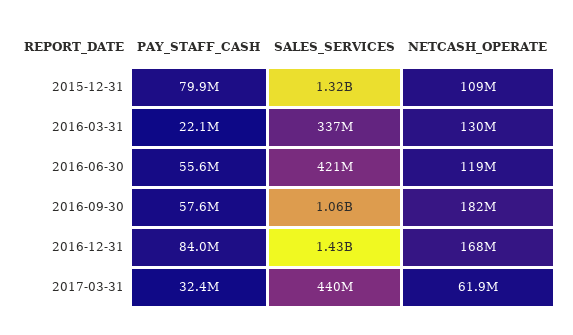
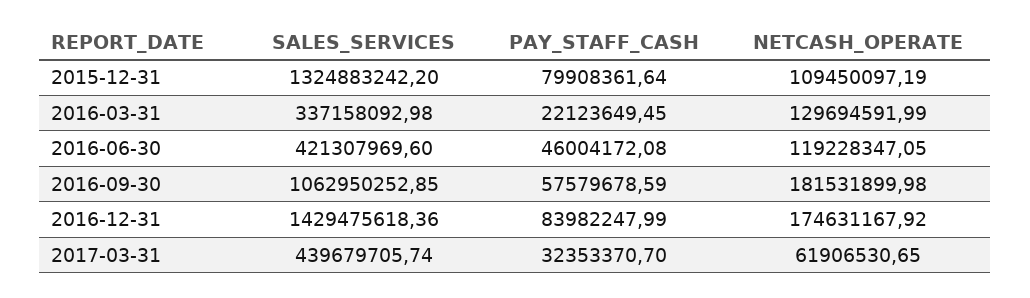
  {
    "PAY_STAFF_CASH": {
      "2015-12-31": 79908361.64,
      "2016-03-31": 22123649.45,
-     "2016-06-30": 55600000,
+     "2016-06-30": 46004172.08,
      "2016-09-30": 57579678.59,
      "2016-12-31": 83982247.99,
      "2017-03-31": 32353370.7
    },
    "SALES_SERVICES": {
      "2015-12-31": 1324883242.2,
      "2016-03-31": 337158092.98,
      "2016-06-30": 421307969.6,
      "2016-09-30": 1062950252.85,
      "2016-12-31": 1429475618.36,
      "2017-03-31": 439679705.74
    },
    "NETCASH_OPERATE": {
      "2015-12-31": 109450097.19,
      "2016-03-31": 129694591.99,
      "2016-06-30": 119228347.05,
      "2016-09-30": 181531899.98,
-     "2016-12-31": 168000000,
+     "2016-12-31": 174631167.92,
      "2017-03-31": 61906530.65
    }
  }

